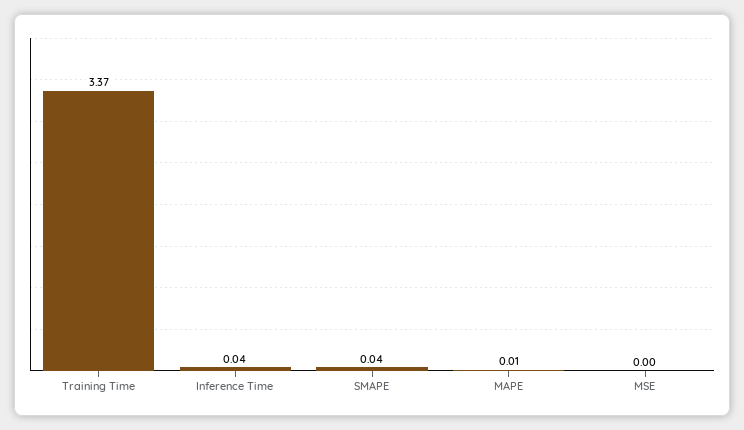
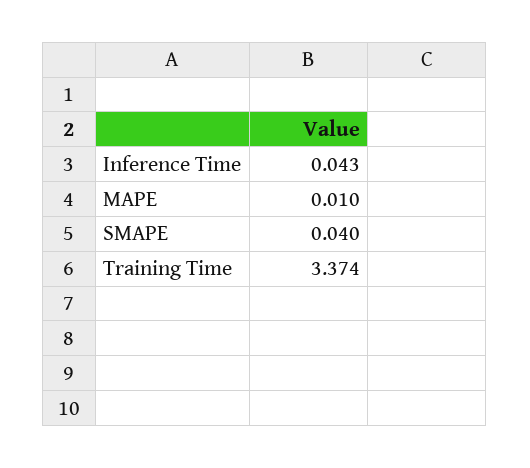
  {
    "Training Time": 3.374,
    "Inference Time": 0.043,
    "SMAPE": 0.04,
-   "MAPE": 0.01,
+   "MAPE": 0.01
-   "MSE": 0
  }

